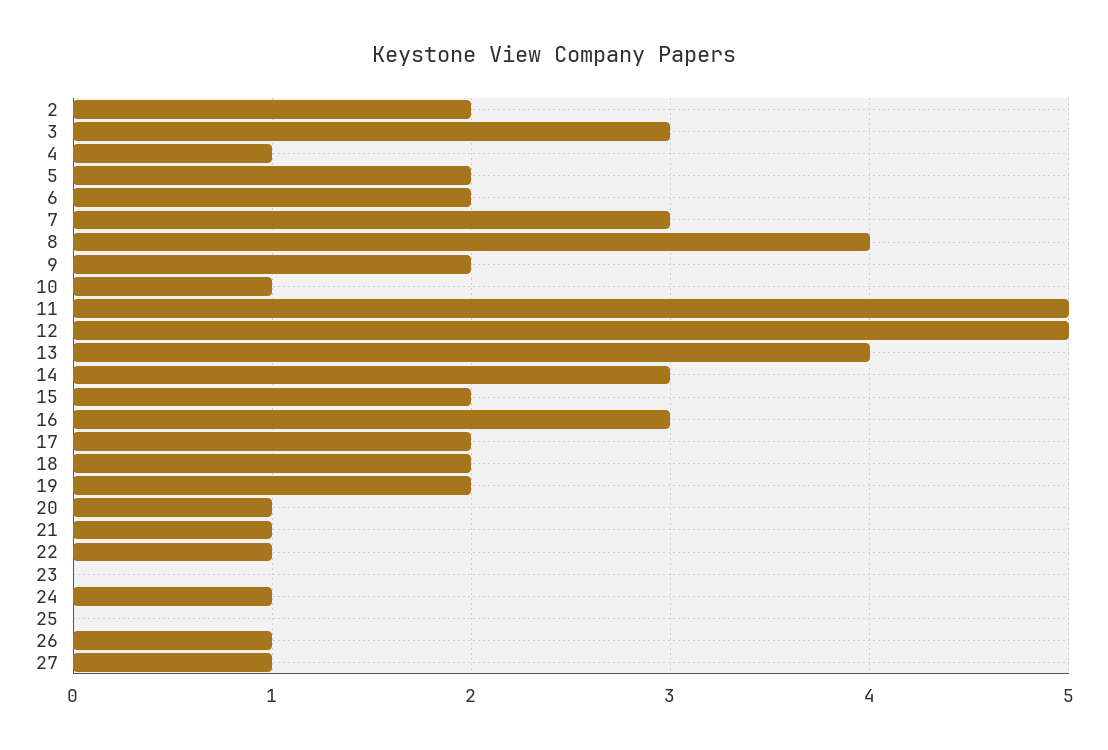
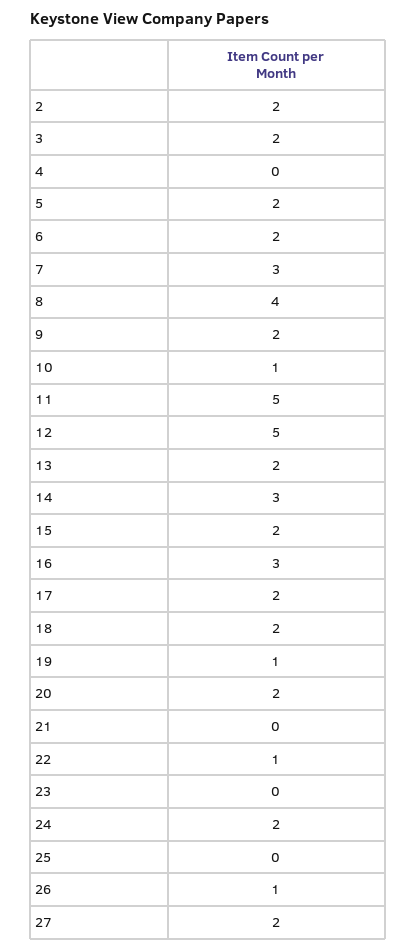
  {
    "2": 2,
-   "3": 3,
+   "3": 2,
-   "4": 1,
+   "4": 0,
    "5": 2,
    "6": 2,
    "7": 3,
    "8": 4,
    "9": 2,
    "10": 1,
    "11": 5,
    "12": 5,
-   "13": 4,
+   "13": 2,
    "14": 3,
    "15": 2,
    "16": 3,
    "17": 2,
    "18": 2,
-   "19": 2,
+   "19": 1,
-   "20": 1,
+   "20": 2,
-   "21": 1,
+   "21": 0,
    "22": 1,
    "23": 0,
-   "24": 1,
+   "24": 2,
    "25": 0,
    "26": 1,
-   "27": 1
+   "27": 2
  }

